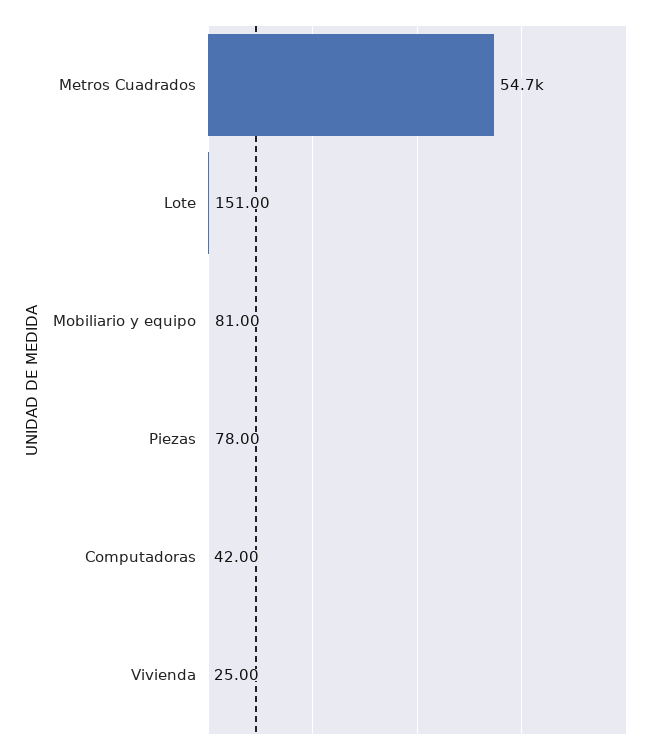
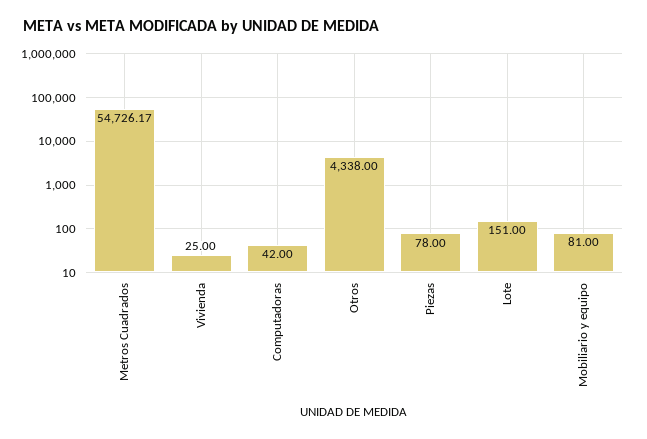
  {
    "Metros Cuadrados": 54726.17,
    "Lote": 151,
    "Mobiliario y equipo": 81,
    "Piezas": 78,
    "Computadoras": 42,
-   "Vivienda": 25
+   "Vivienda": 25,
+   "Otros": 4338
  }

